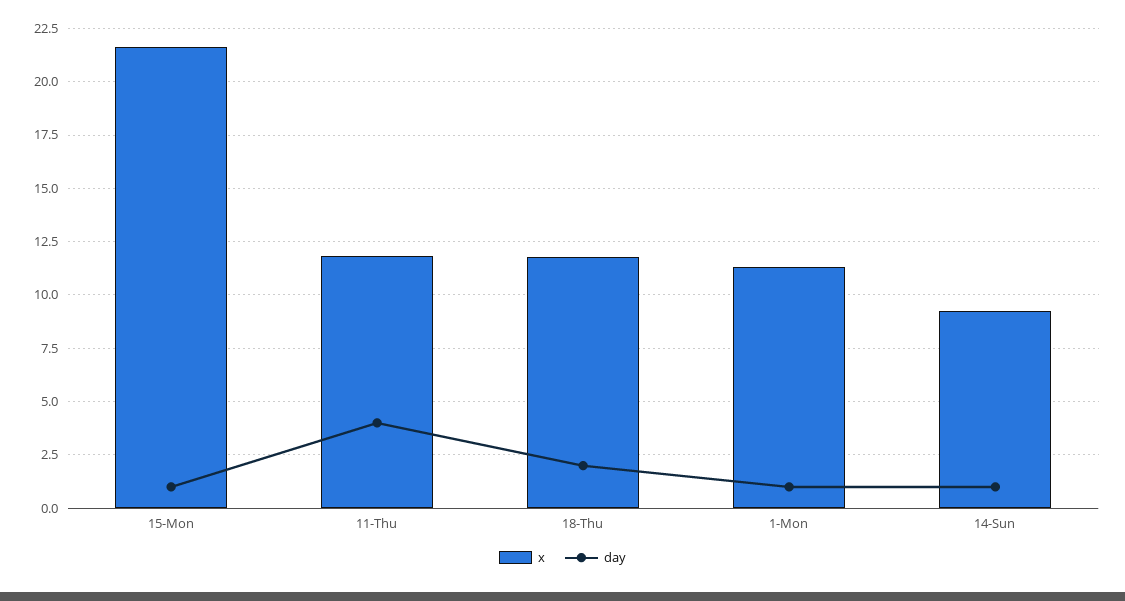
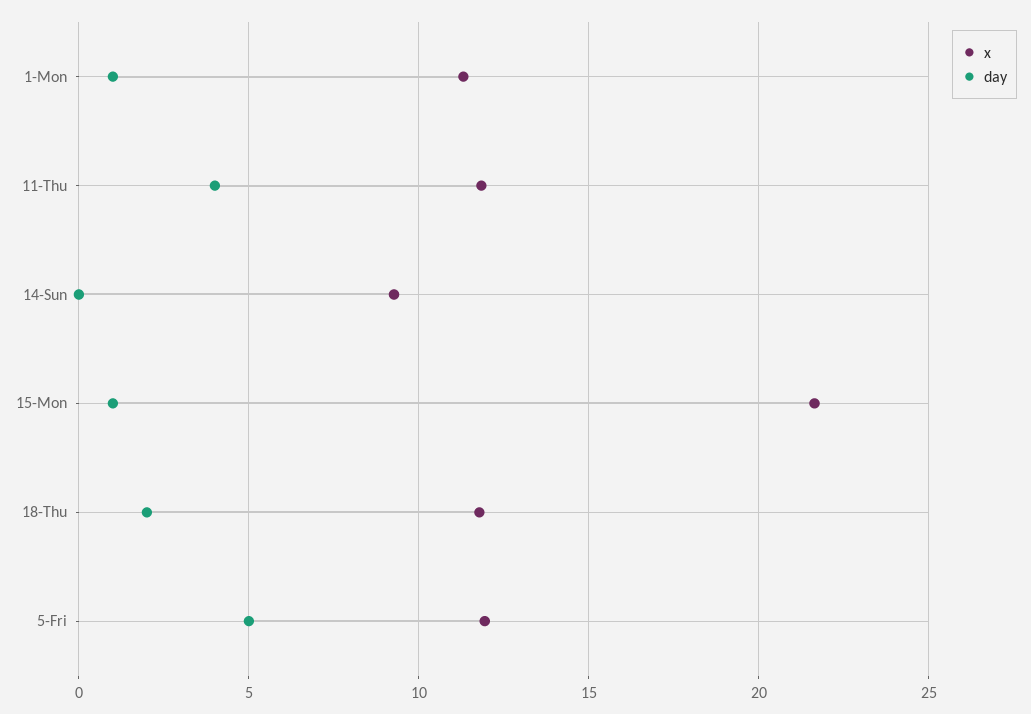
  {
    "x": {
      "15-Mon": 21.5,
      "11-Thu": 12,
      "18-Thu": 12,
      "1-Mon": 11.5,
-     "14-Sun": 9.5
+     "14-Sun": 9.5,
+     "5-Fri": 12
    },
    "day": {
      "15-Mon": 1,
      "11-Thu": 4,
      "18-Thu": 2,
      "1-Mon": 1,
-     "14-Sun": 1
+     "14-Sun": 0,
+     "5-Fri": 5
    }
  }

